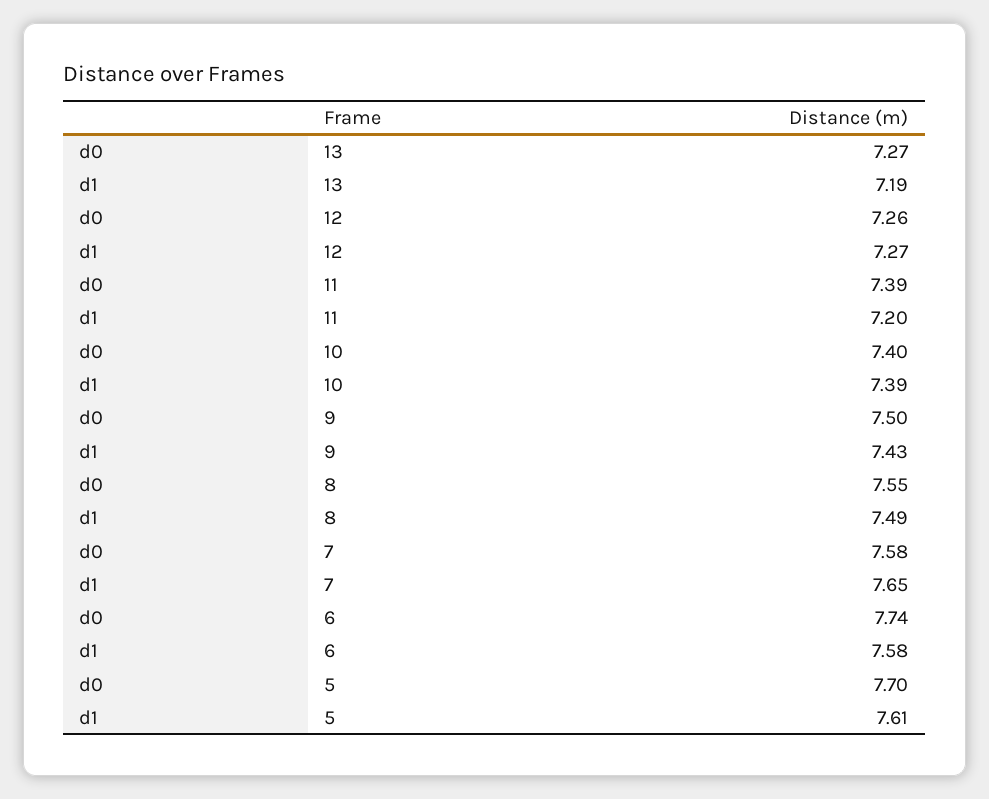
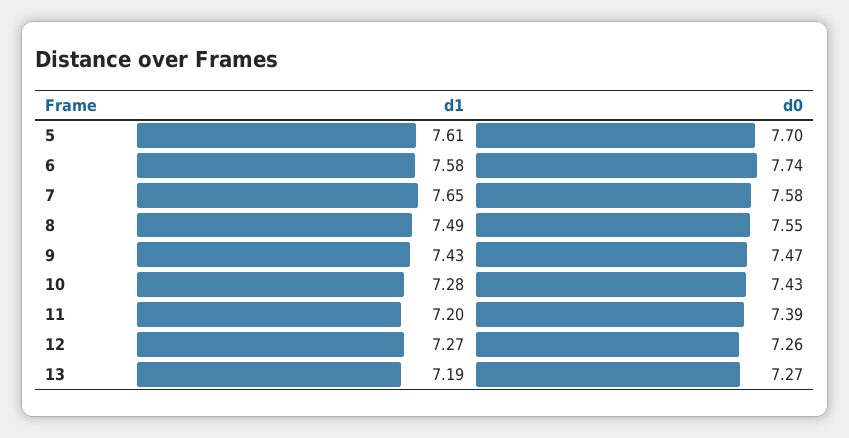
  {
    "d0": {
      "13": 7.27,
      "12": 7.26,
      "11": 7.39,
-     "10": 7.4,
+     "10": 7.43,
-     "9": 7.5,
+     "9": 7.47,
      "8": 7.55,
      "7": 7.58,
      "6": 7.74,
      "5": 7.7
    },
    "d1": {
      "13": 7.19,
      "12": 7.27,
      "11": 7.2,
-     "10": 7.39,
+     "10": 7.28,
      "9": 7.43,
      "8": 7.49,
      "7": 7.65,
      "6": 7.58,
      "5": 7.61
    }
  }

